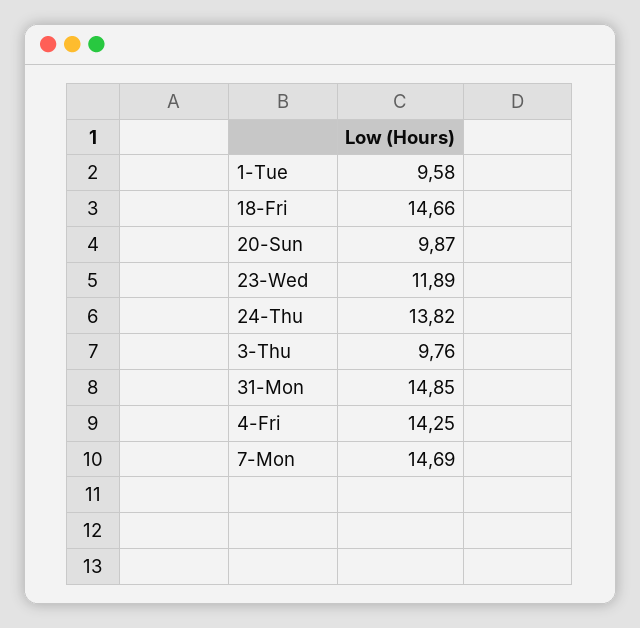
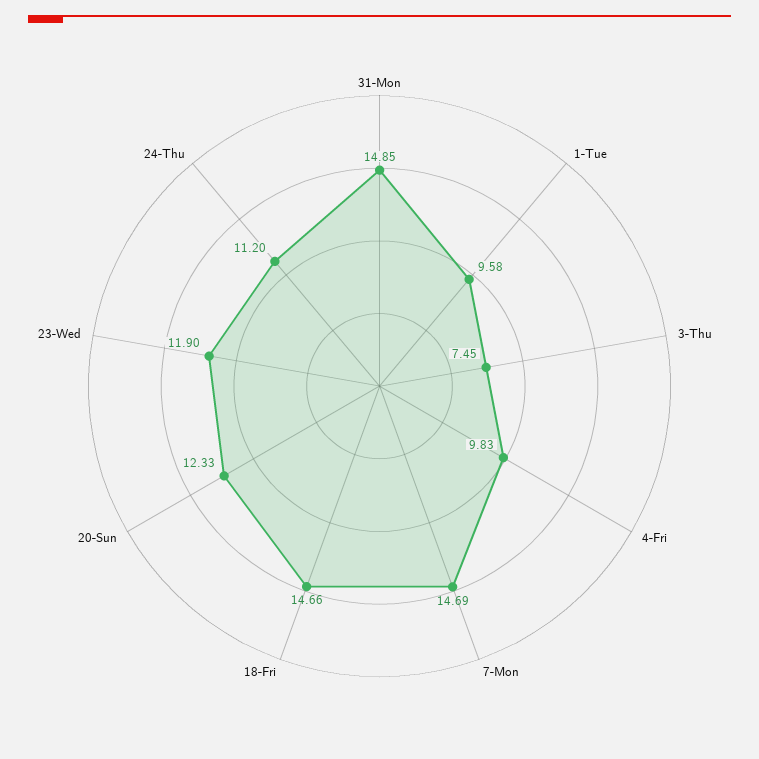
  {
    "1-Tue": 9.58,
    "18-Fri": 14.66,
-   "20-Sun": 9.87,
+   "20-Sun": 12.33,
-   "23-Wed": 11.89,
+   "23-Wed": 11.9,
-   "24-Thu": 13.82,
+   "24-Thu": 11.2,
-   "3-Thu": 9.76,
+   "3-Thu": 7.45,
    "31-Mon": 14.85,
-   "4-Fri": 14.25,
+   "4-Fri": 9.83,
    "7-Mon": 14.69
  }

